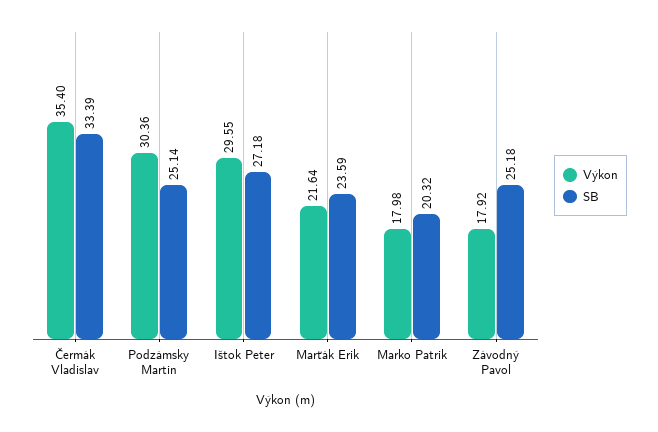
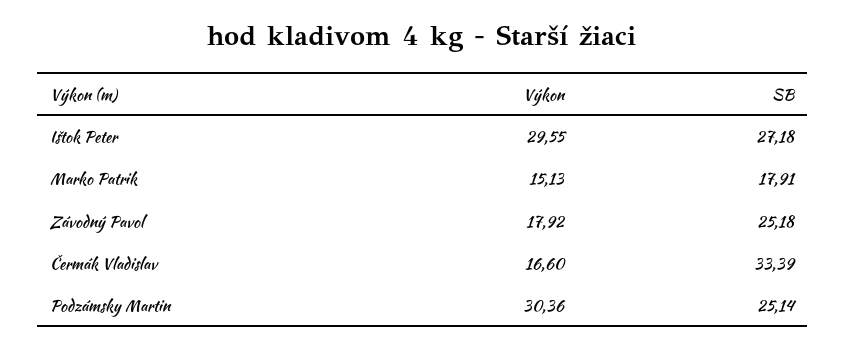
  {
    "Výkon": {
-     "Čermák Vladislav": 35.4,
+     "Čermák Vladislav": 16.6,
      "Podzámsky Martin": 30.36,
      "Ištok Peter": 29.55,
-     "Marťák Erik": 21.64,
-     "Marko Patrik": 17.98,
+     "Marko Patrik": 15.13,
      "Závodný Pavol": 17.92
    },
    "SB": {
      "Čermák Vladislav": 33.39,
      "Podzámsky Martin": 25.14,
      "Ištok Peter": 27.18,
-     "Marťák Erik": 23.59,
-     "Marko Patrik": 20.32,
+     "Marko Patrik": 17.91,
      "Závodný Pavol": 25.18
    }
  }

